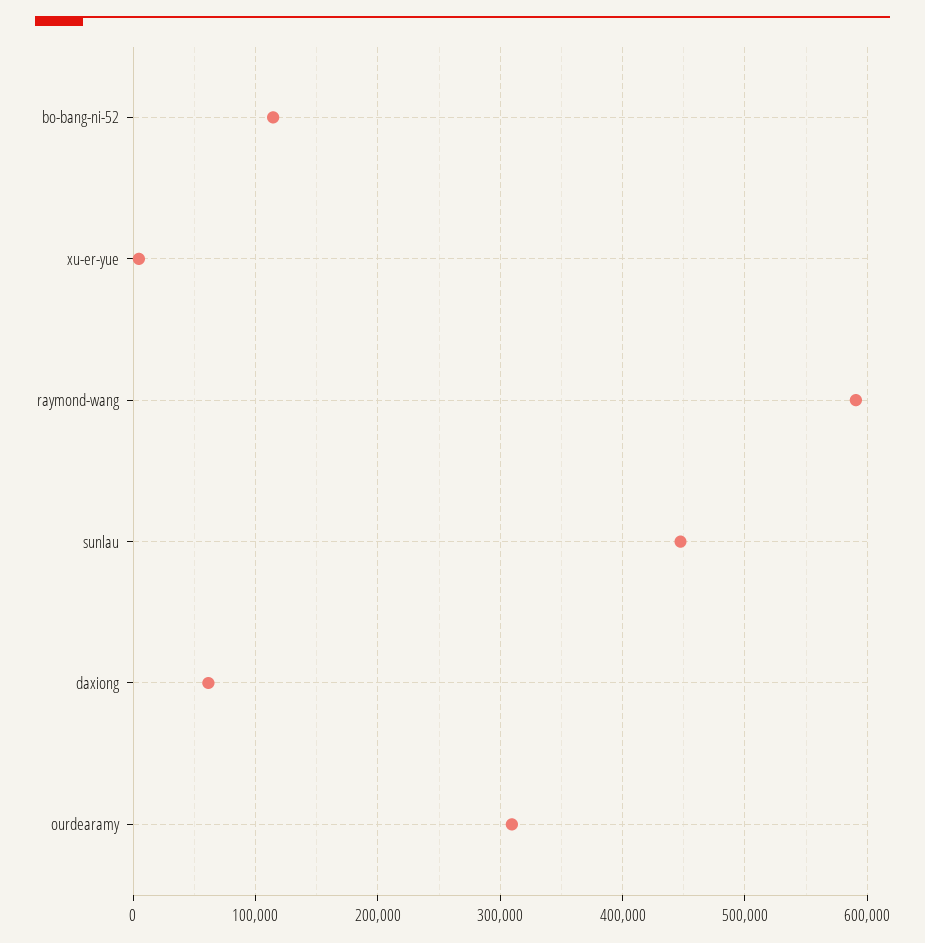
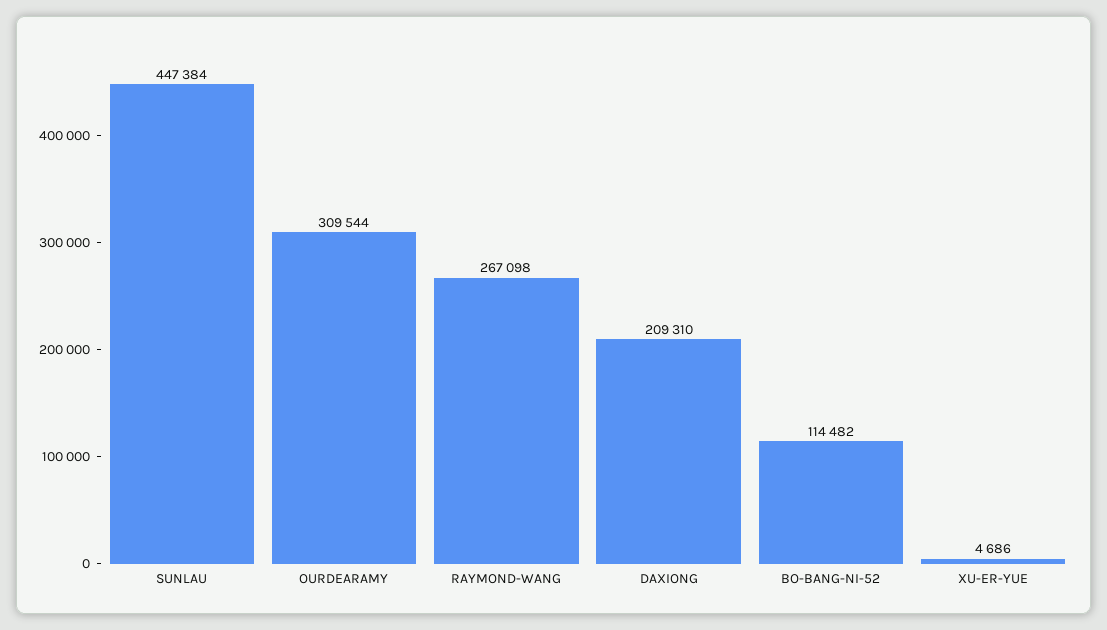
  {
    "bo-bang-ni-52": 114482,
    "xu-er-yue": 4686,
-   "raymond-wang": 590000,
+   "raymond-wang": 267098,
    "sunlau": 447384,
-   "daxiong": 60000,
+   "daxiong": 209310,
    "ourdearamy": 309544
  }

